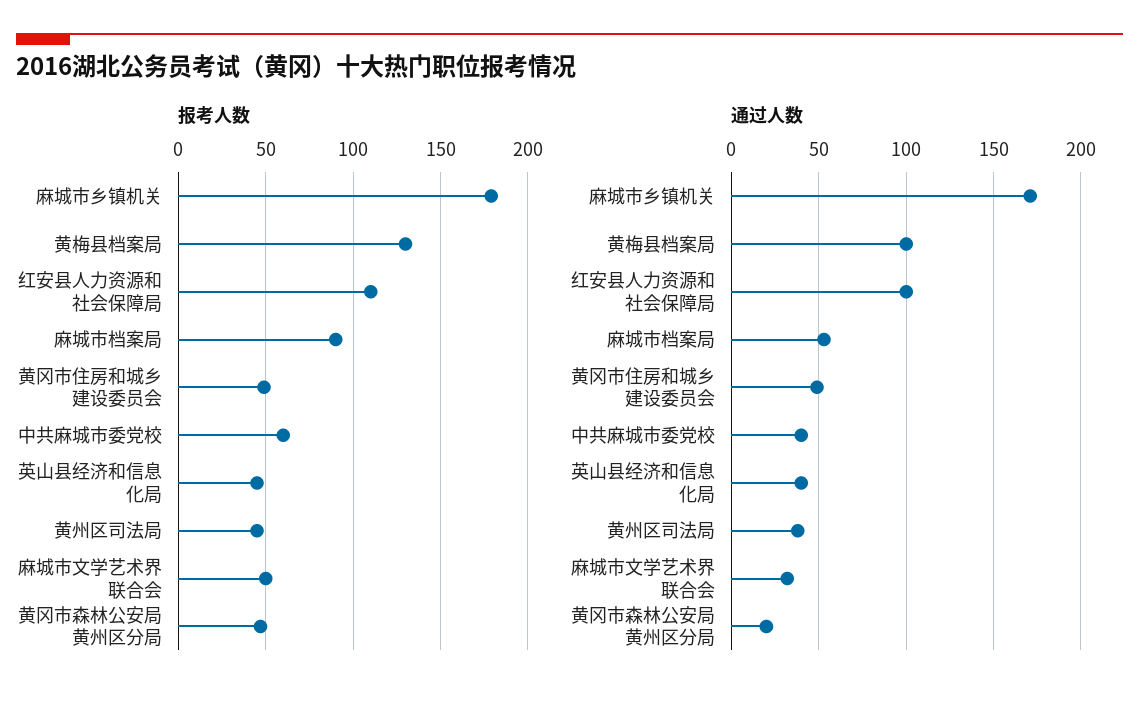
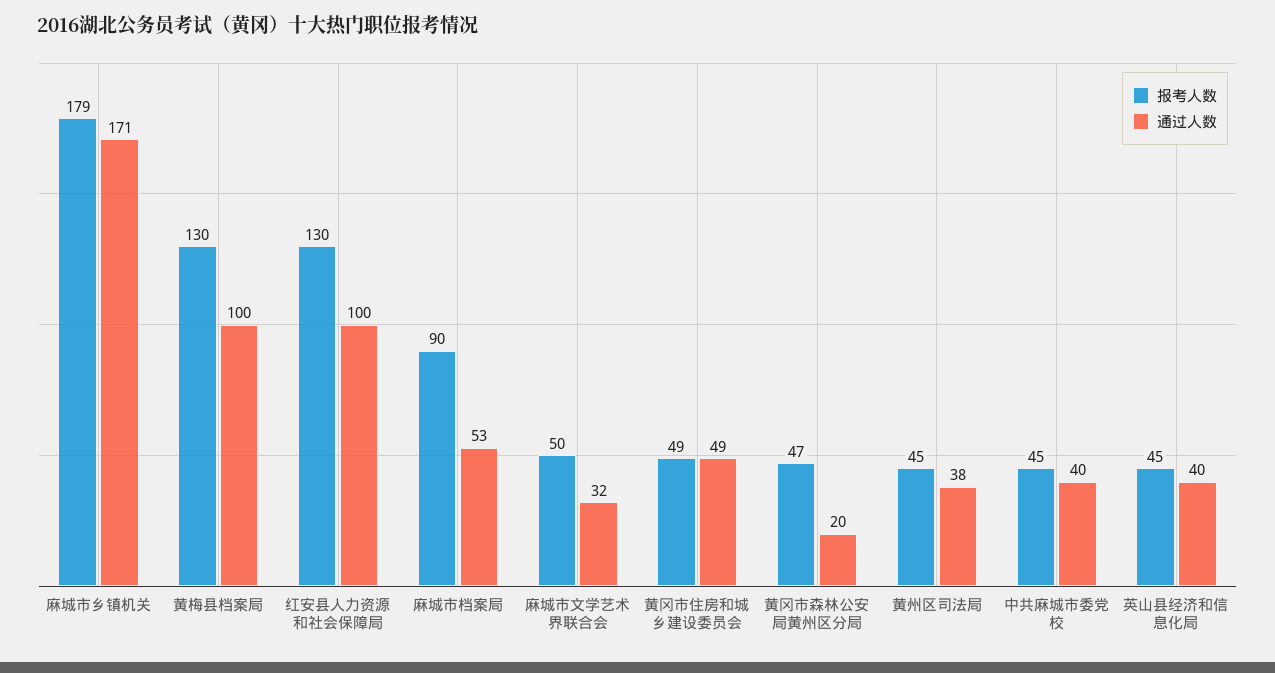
  {
    "报考人数": {
      "麻城市乡镇机关": 179,
      "黄梅县档案局": 130,
-     "红安县人力资源和社会保障局": 110,
+     "红安县人力资源和社会保障局": 130,
      "麻城市档案局": 90,
      "黄冈市住房和城乡建设委员会": 49,
-     "中共麻城市委党校": 60,
+     "中共麻城市委党校": 45,
      "英山县经济和信息化局": 45,
      "黄州区司法局": 45,
      "麻城市文学艺术界联合会": 50,
      "黄冈市森林公安局黄州区分局": 47
    },
    "通过人数": {
      "麻城市乡镇机关": 171,
      "黄梅县档案局": 100,
      "红安县人力资源和社会保障局": 100,
      "麻城市档案局": 53,
      "黄冈市住房和城乡建设委员会": 49,
      "中共麻城市委党校": 40,
      "英山县经济和信息化局": 40,
      "黄州区司法局": 38,
      "麻城市文学艺术界联合会": 32,
      "黄冈市森林公安局黄州区分局": 20
    }
  }

